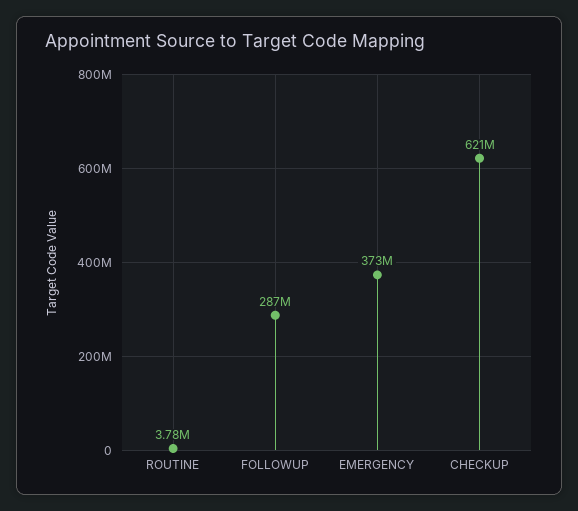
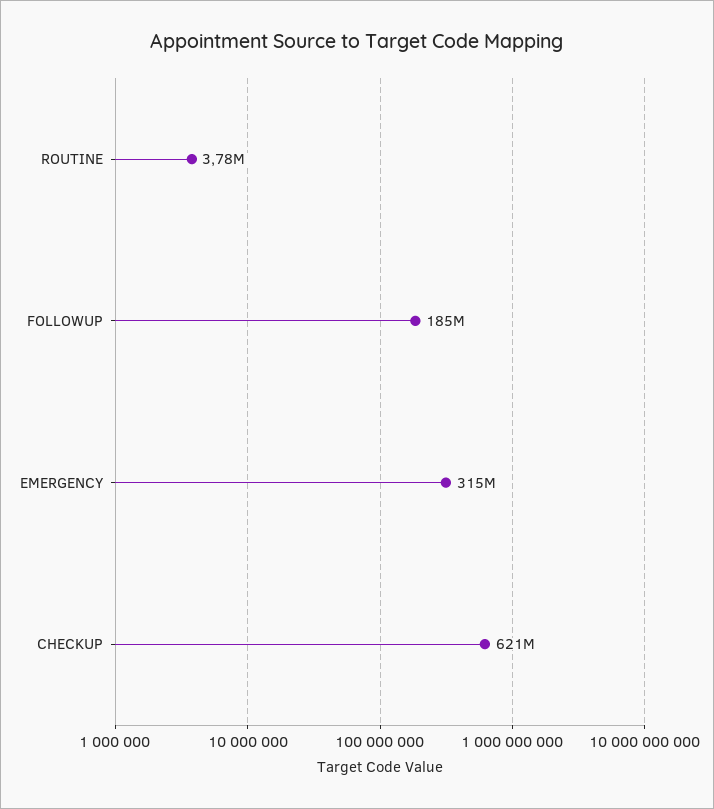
  {
    "ROUTINE": 3780000,
-   "FOLLOWUP": 287000000,
+   "FOLLOWUP": 185000000,
-   "EMERGENCY": 373000000,
+   "EMERGENCY": 315000000,
    "CHECKUP": 621000000
  }

